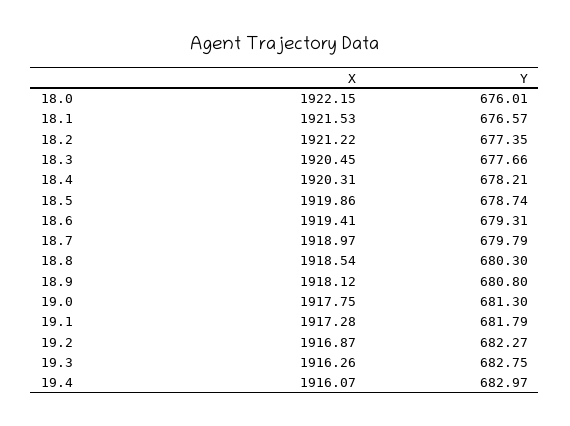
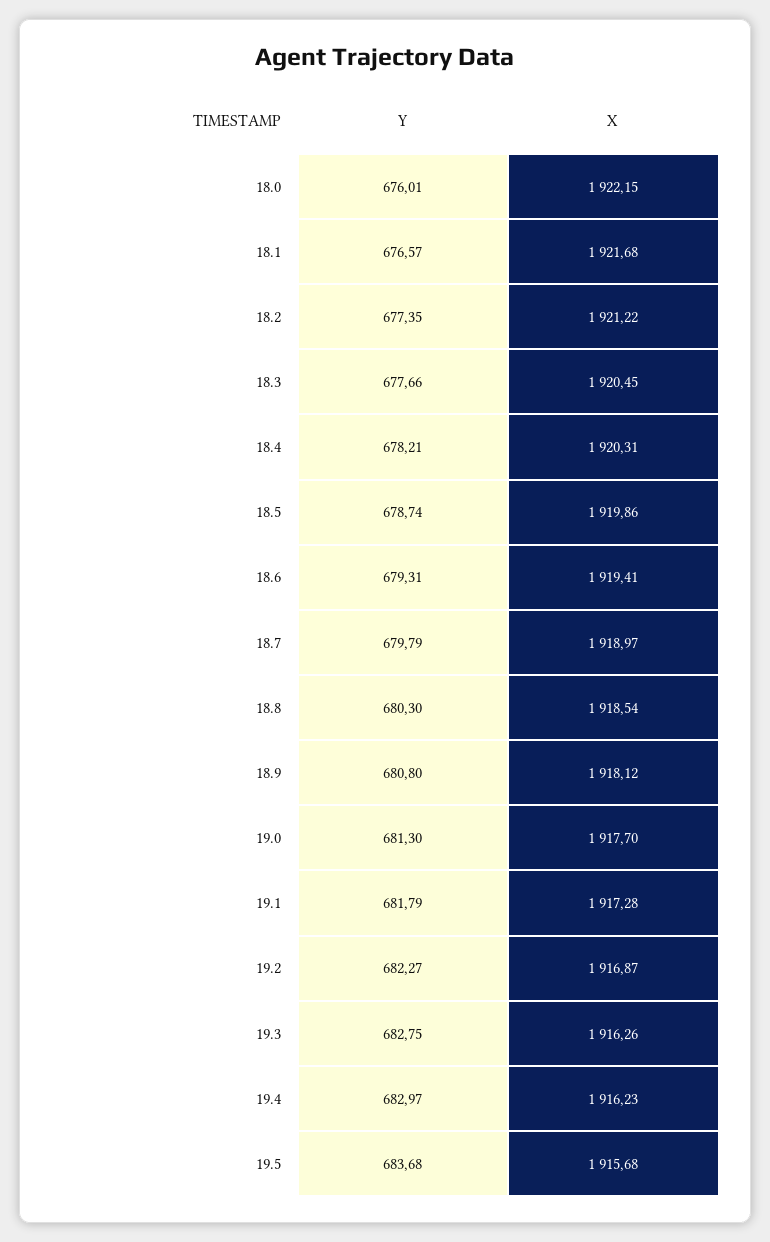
  {
    "X": {
      "18.0": 1922.15,
-     "18.1": 1921.53,
+     "18.1": 1921.68,
      "18.2": 1921.22,
      "18.3": 1920.45,
      "18.4": 1920.31,
      "18.5": 1919.86,
      "18.6": 1919.41,
      "18.7": 1918.97,
      "18.8": 1918.54,
      "18.9": 1918.12,
-     "19.0": 1917.75,
+     "19.0": 1917.7,
      "19.1": 1917.28,
      "19.2": 1916.87,
      "19.3": 1916.26,
-     "19.4": 1916.07
+     "19.4": 1916.23,
+     "19.5": 1915.68
    },
    "Y": {
      "18.0": 676.01,
      "18.1": 676.57,
      "18.2": 677.35,
      "18.3": 677.66,
      "18.4": 678.21,
      "18.5": 678.74,
      "18.6": 679.31,
      "18.7": 679.79,
      "18.8": 680.3,
      "18.9": 680.8,
      "19.0": 681.3,
      "19.1": 681.79,
      "19.2": 682.27,
      "19.3": 682.75,
-     "19.4": 682.97
+     "19.4": 682.97,
+     "19.5": 683.68
    }
  }

